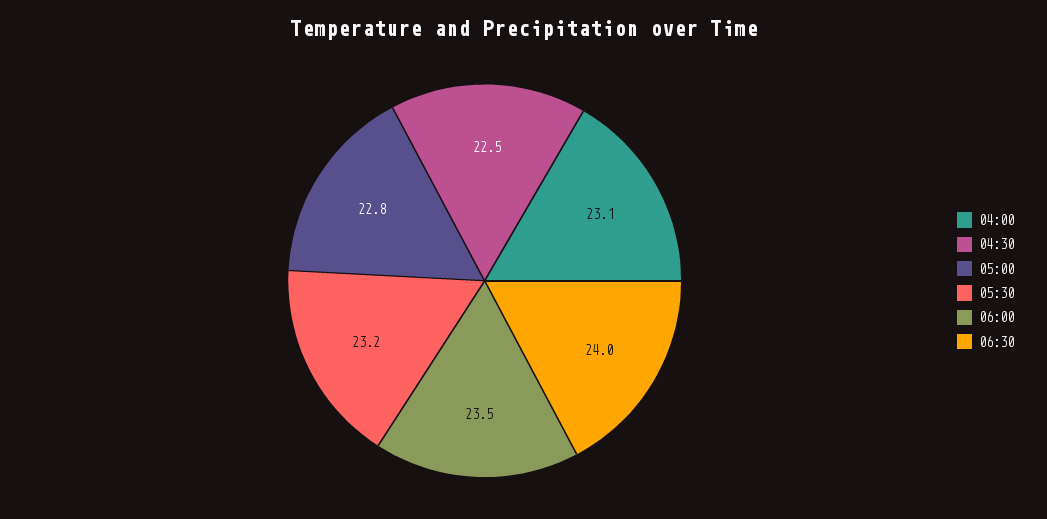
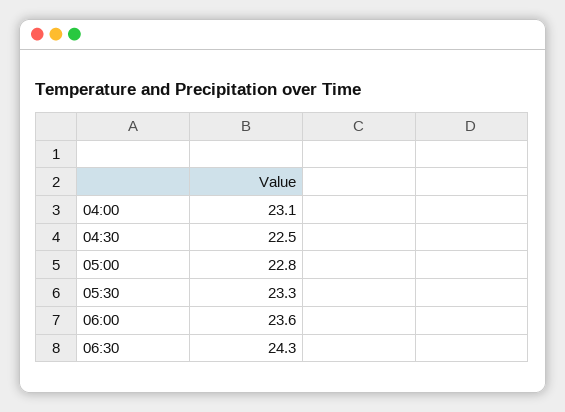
  {
    "04:00": 23.1,
    "04:30": 22.5,
    "05:00": 22.8,
-   "05:30": 23.2,
+   "05:30": 23.3,
-   "06:00": 23.5,
+   "06:00": 23.6,
-   "06:30": 24
+   "06:30": 24.3
  }

